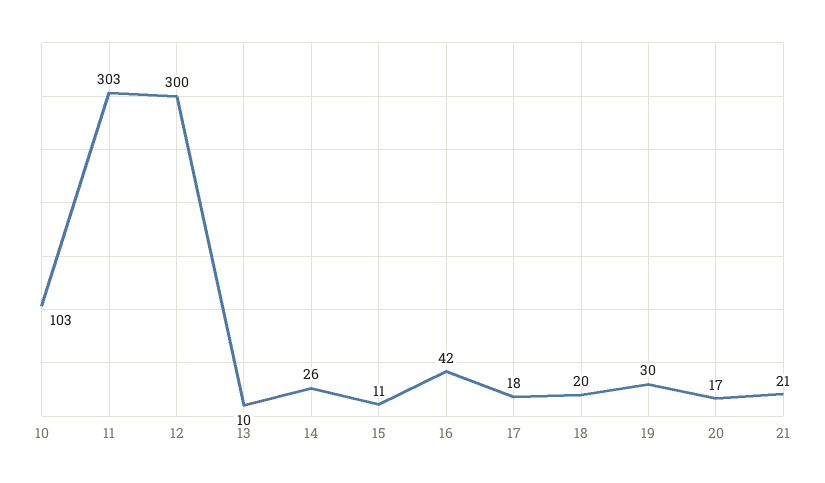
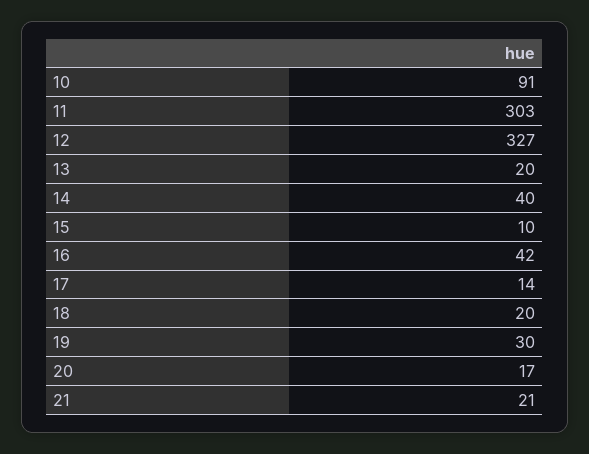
  {
-   "10": 103,
+   "10": 91,
    "11": 303,
-   "12": 300,
+   "12": 327,
-   "13": 10,
+   "13": 20,
-   "14": 26,
+   "14": 40,
-   "15": 11,
+   "15": 10,
    "16": 42,
-   "17": 18,
+   "17": 14,
    "18": 20,
    "19": 30,
    "20": 17,
    "21": 21
  }

